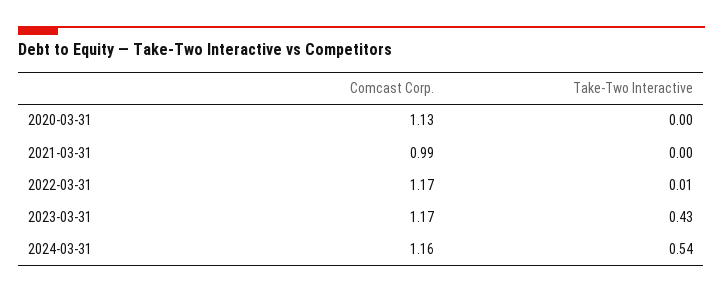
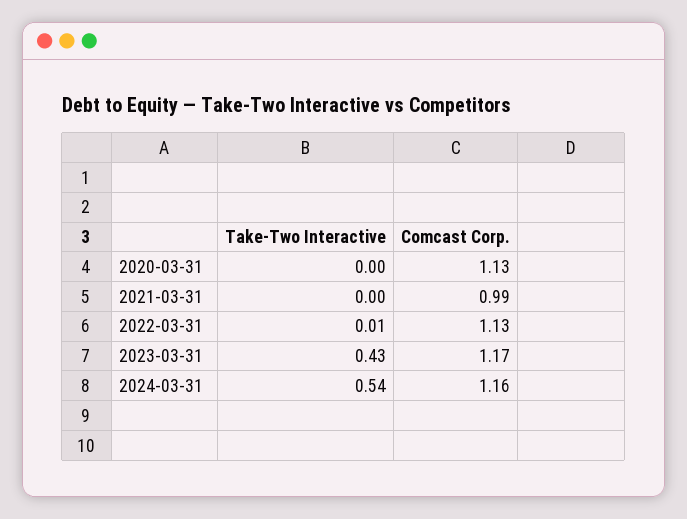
  {
    "Comcast Corp.": {
      "2020-03-31": 1.13,
      "2021-03-31": 0.99,
-     "2022-03-31": 1.17,
+     "2022-03-31": 1.13,
      "2023-03-31": 1.17,
      "2024-03-31": 1.16
    },
    "Take-Two Interactive": {
      "2020-03-31": 0,
      "2021-03-31": 0,
      "2022-03-31": 0.01,
      "2023-03-31": 0.43,
      "2024-03-31": 0.54
    }
  }

